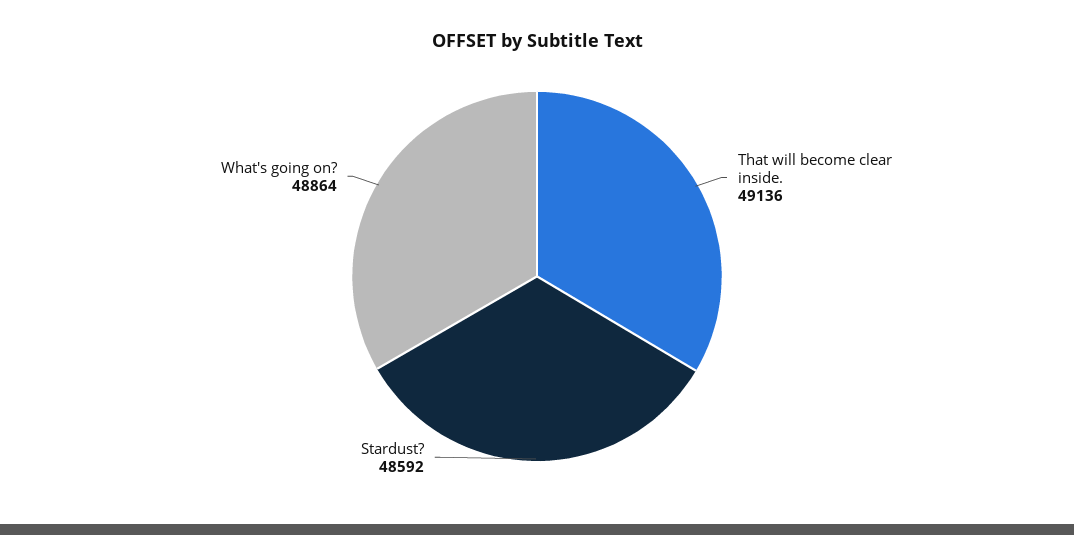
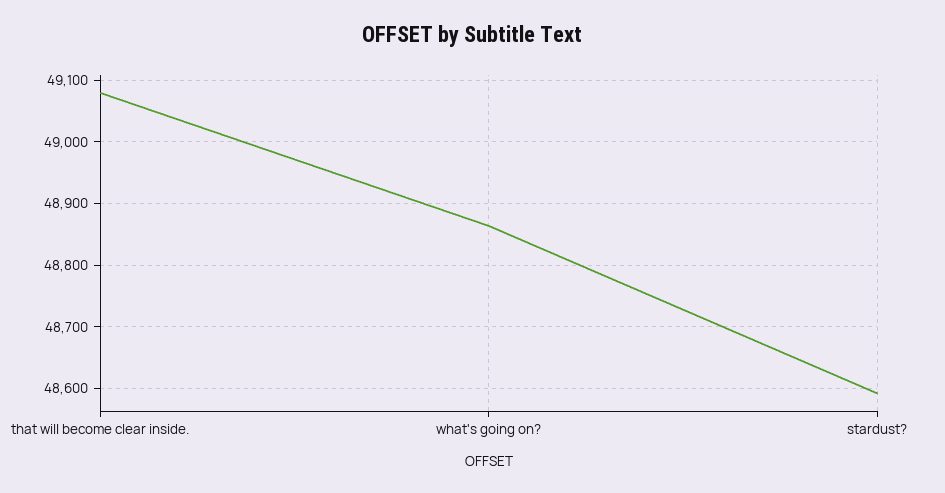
  {
-   "That will become clear inside.": 49136,
+   "That will become clear inside.": 49080,
    "Stardust?": 48592,
    "What's going on?": 48864
  }

